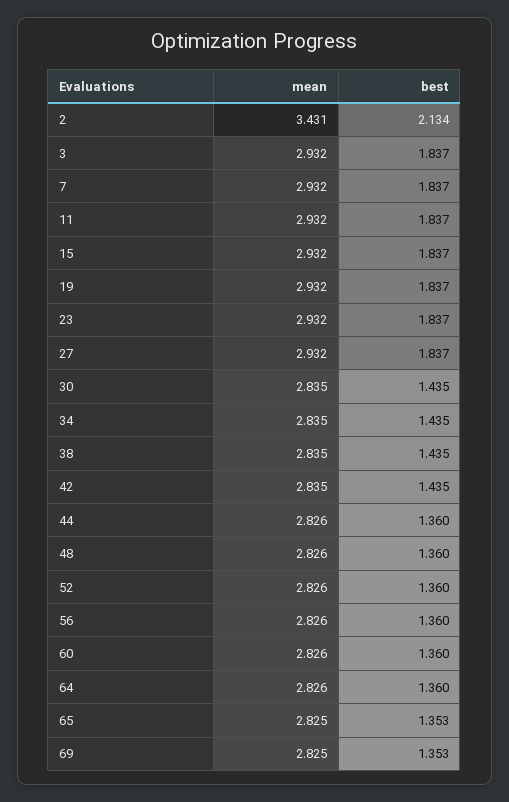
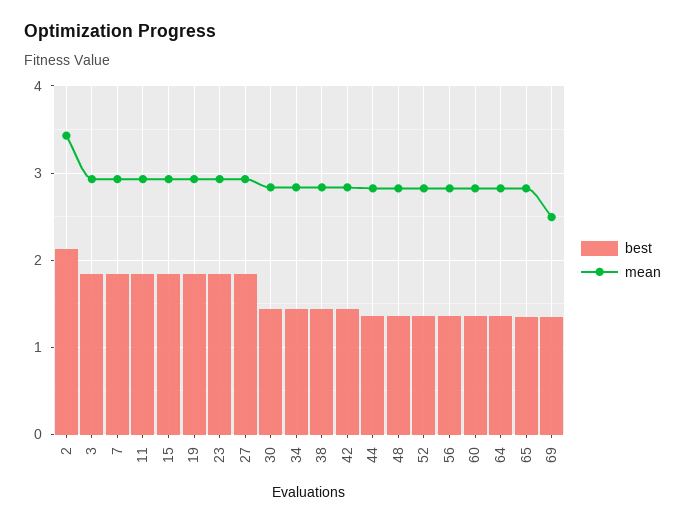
  {
    "mean": {
      "2": 3.431,
      "3": 2.932,
      "7": 2.932,
      "11": 2.932,
      "15": 2.932,
      "19": 2.932,
      "23": 2.932,
      "27": 2.932,
      "30": 2.835,
      "34": 2.835,
      "38": 2.835,
      "42": 2.835,
      "44": 2.826,
      "48": 2.826,
      "52": 2.826,
      "56": 2.826,
      "60": 2.826,
      "64": 2.826,
      "65": 2.825,
-     "69": 2.825
+     "69": 2.5
    },
    "best": {
      "2": 2.134,
      "3": 1.837,
      "7": 1.837,
      "11": 1.837,
      "15": 1.837,
      "19": 1.837,
      "23": 1.837,
      "27": 1.837,
      "30": 1.435,
      "34": 1.435,
      "38": 1.435,
      "42": 1.435,
      "44": 1.36,
      "48": 1.36,
      "52": 1.36,
      "56": 1.36,
      "60": 1.36,
      "64": 1.36,
      "65": 1.353,
      "69": 1.353
    }
  }

